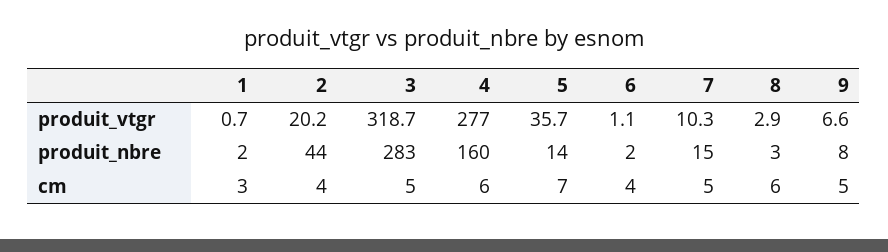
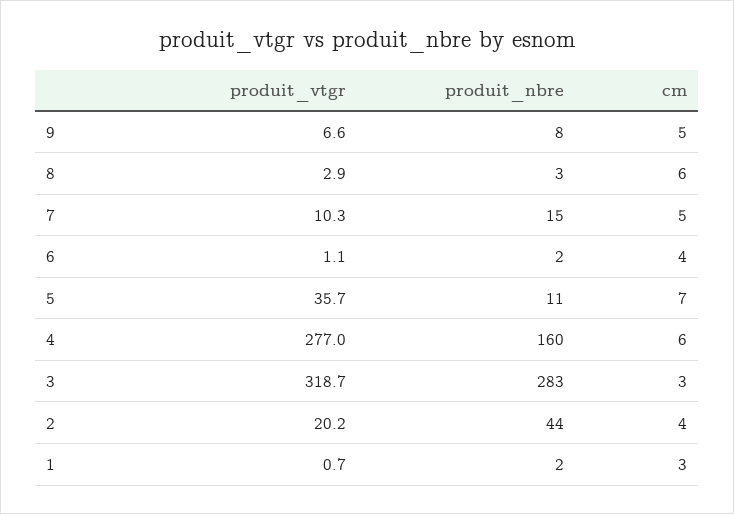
  {
    "1": {
      "produit_vtgr": 0.7,
      "produit_nbre": 2,
      "cm": 3
    },
    "2": {
      "produit_vtgr": 20.2,
      "produit_nbre": 44,
      "cm": 4
    },
    "3": {
      "produit_vtgr": 318.7,
      "produit_nbre": 283,
-     "cm": 5
+     "cm": 3
    },
    "4": {
      "produit_vtgr": 277,
      "produit_nbre": 160,
      "cm": 6
    },
    "5": {
      "produit_vtgr": 35.7,
-     "produit_nbre": 14,
+     "produit_nbre": 11,
      "cm": 7
    },
    "6": {
      "produit_vtgr": 1.1,
      "produit_nbre": 2,
      "cm": 4
    },
    "7": {
      "produit_vtgr": 10.3,
      "produit_nbre": 15,
      "cm": 5
    },
    "8": {
      "produit_vtgr": 2.9,
      "produit_nbre": 3,
      "cm": 6
    },
    "9": {
      "produit_vtgr": 6.6,
      "produit_nbre": 8,
      "cm": 5
    }
  }

